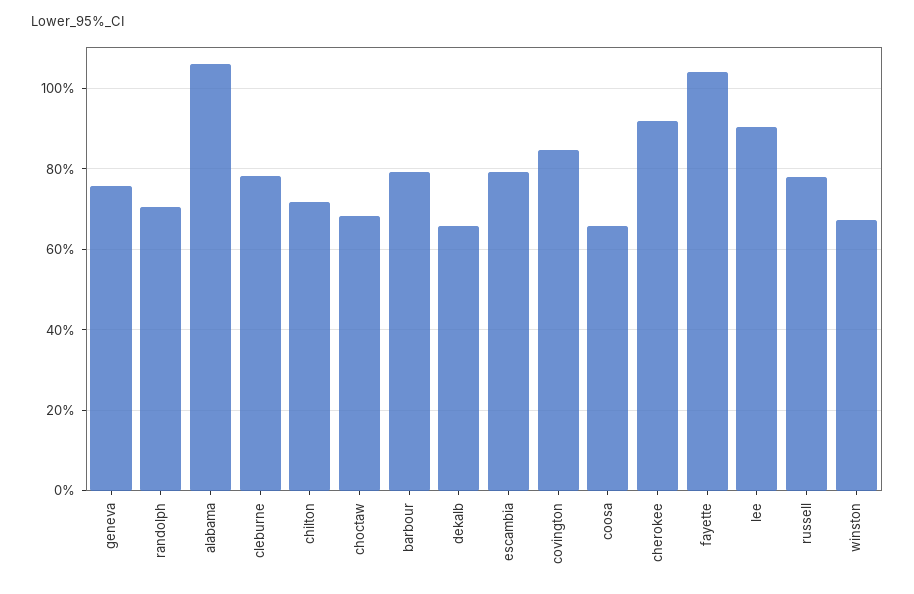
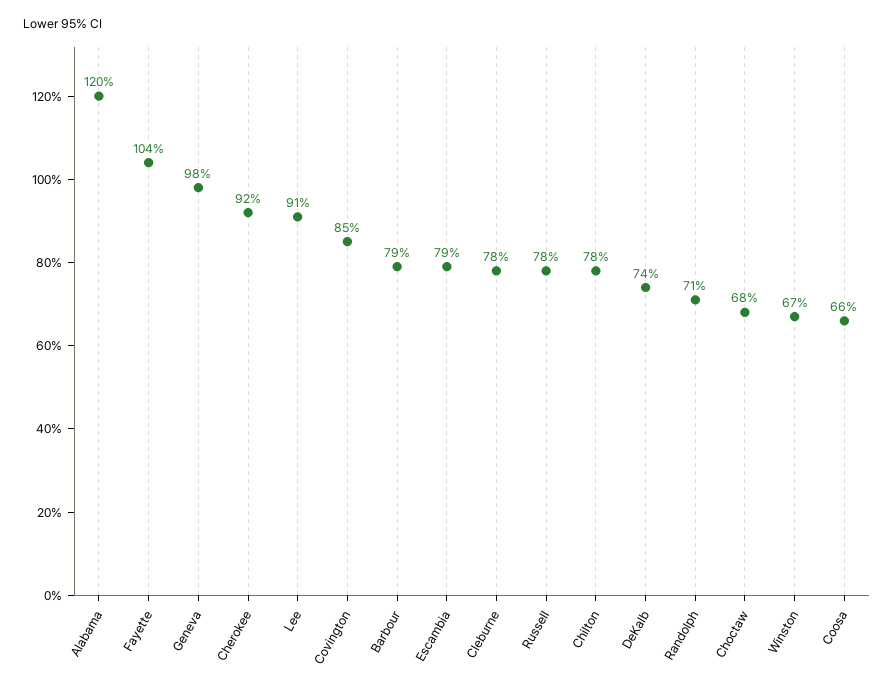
  {
-   "geneva": 76,
+   "geneva": 98,
    "randolph": 71,
-   "alabama": 106,
+   "alabama": 120,
    "cleburne": 78,
-   "chilton": 72,
+   "chilton": 78,
    "choctaw": 68,
    "barbour": 79,
-   "dekalb": 66,
+   "dekalb": 74,
    "escambia": 79,
    "covington": 85,
    "coosa": 66,
    "cherokee": 92,
    "fayette": 104,
    "lee": 91,
    "russell": 78,
    "winston": 67
  }

